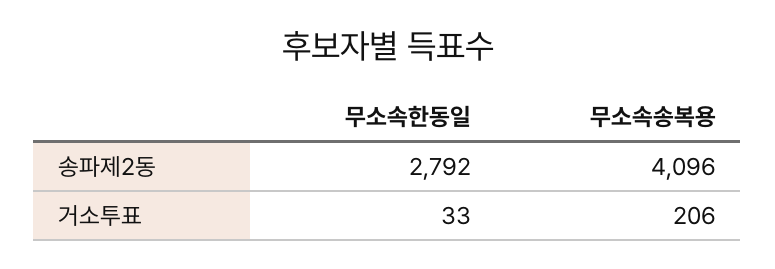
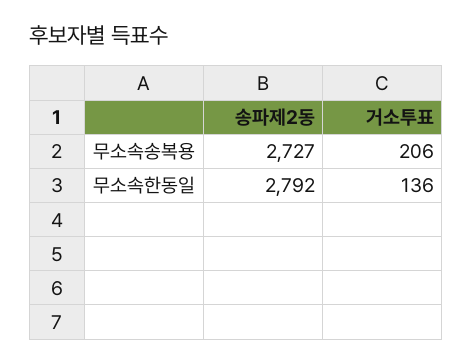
  {
    "무소속한동일": {
      "송파제2동": 2792,
-     "거소투표": 33
+     "거소투표": 136
    },
    "무소속송복용": {
-     "송파제2동": 4096,
+     "송파제2동": 2727,
      "거소투표": 206
    }
  }

